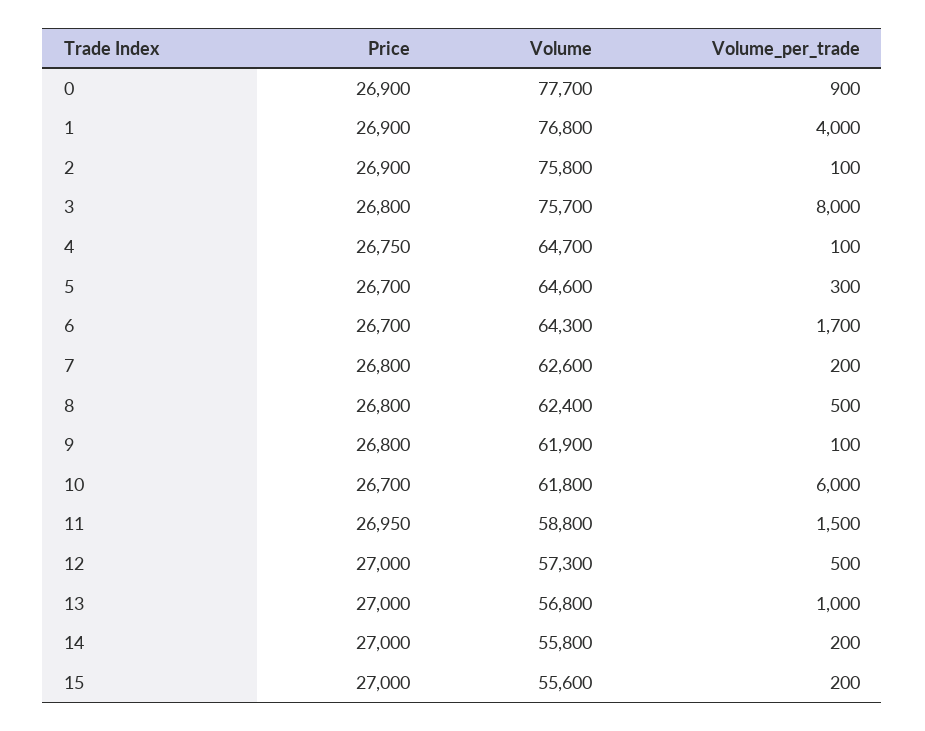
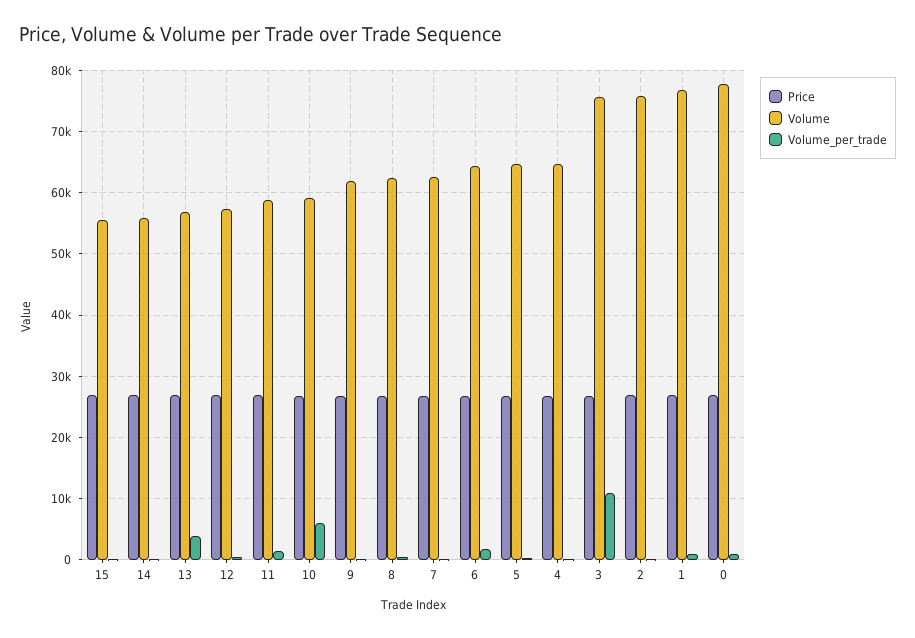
  {
    "Price": {
      "0": 26900,
      "1": 26900,
      "2": 26900,
      "3": 26800,
      "4": 26750,
      "5": 26700,
      "6": 26700,
      "7": 26800,
      "8": 26800,
      "9": 26800,
      "10": 26700,
      "11": 26950,
      "12": 27000,
      "13": 27000,
      "14": 27000,
      "15": 27000
    },
    "Volume": {
      "0": 77700,
      "1": 76800,
      "2": 75800,
      "3": 75700,
      "4": 64700,
      "5": 64600,
      "6": 64300,
      "7": 62600,
      "8": 62400,
      "9": 61900,
-     "10": 61800,
+     "10": 59000,
      "11": 58800,
      "12": 57300,
      "13": 56800,
      "14": 55800,
      "15": 55600
    },
    "Volume_per_trade": {
      "0": 900,
-     "1": 4000,
+     "1": 1000,
      "2": 100,
-     "3": 8000,
+     "3": 11000,
      "4": 100,
      "5": 300,
      "6": 1700,
      "7": 200,
      "8": 500,
      "9": 100,
      "10": 6000,
      "11": 1500,
      "12": 500,
-     "13": 1000,
+     "13": 4000,
      "14": 200,
      "15": 200
    }
  }

